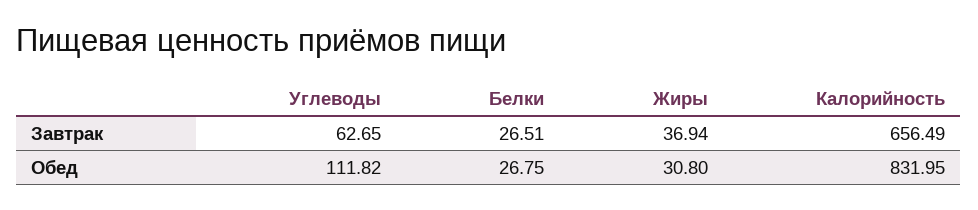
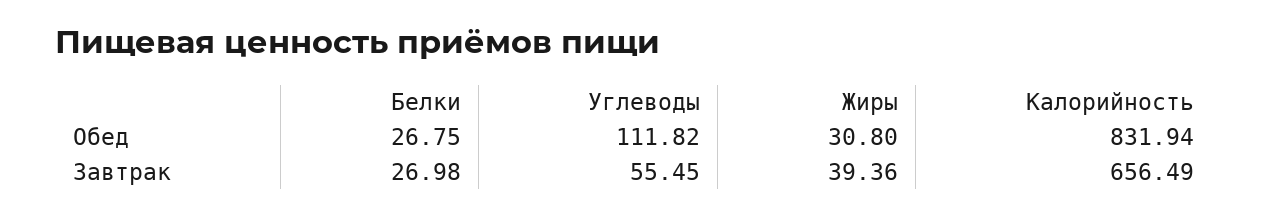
  {
    "Углеводы": {
-     "Завтрак": 62.65,
+     "Завтрак": 55.45,
      "Обед": 111.82
    },
    "Белки": {
-     "Завтрак": 26.51,
+     "Завтрак": 26.98,
      "Обед": 26.75
    },
    "Жиры": {
-     "Завтрак": 36.94,
+     "Завтрак": 39.36,
      "Обед": 30.8
    },
    "Калорийность": {
      "Завтрак": 656.49,
-     "Обед": 831.95
+     "Обед": 831.94
    }
  }

